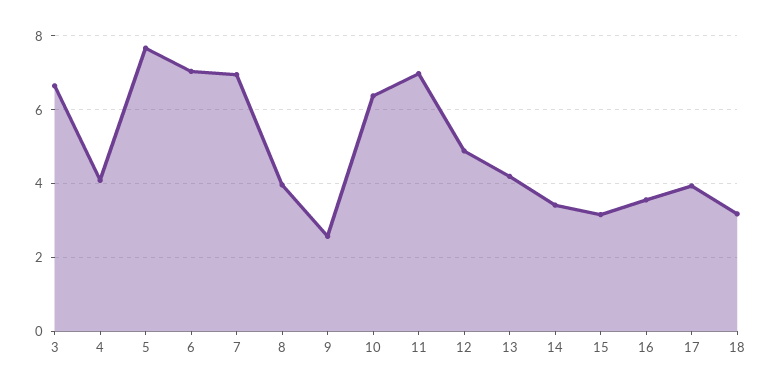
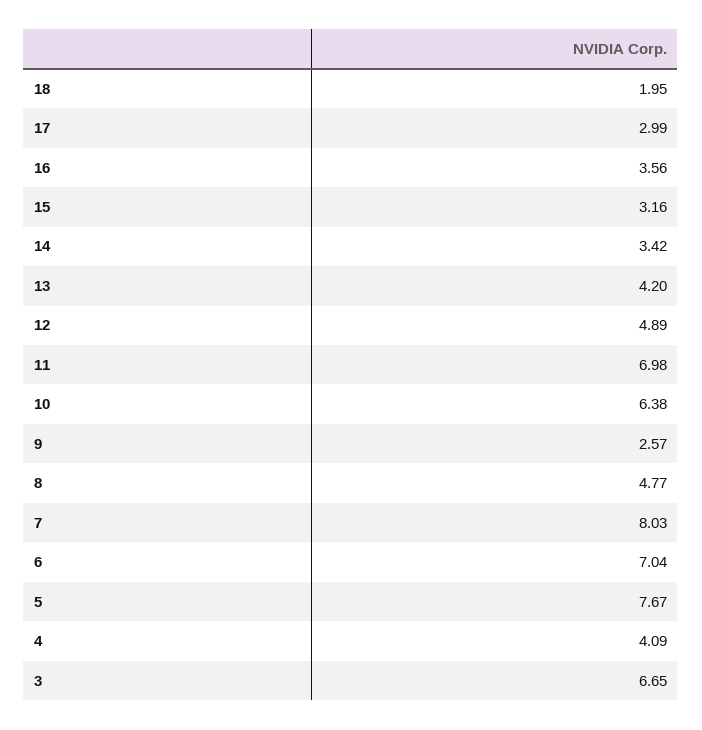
  {
    "3": 6.65,
    "4": 4.09,
    "5": 7.67,
    "6": 7.04,
-   "7": 7,
+   "7": 8.03,
-   "8": 4,
+   "8": 4.77,
    "9": 2.57,
    "10": 6.38,
    "11": 6.98,
    "12": 4.89,
    "13": 4.2,
    "14": 3.42,
    "15": 3.16,
    "16": 3.56,
-   "17": 4,
+   "17": 2.99,
-   "18": 3.2
+   "18": 1.95
  }

